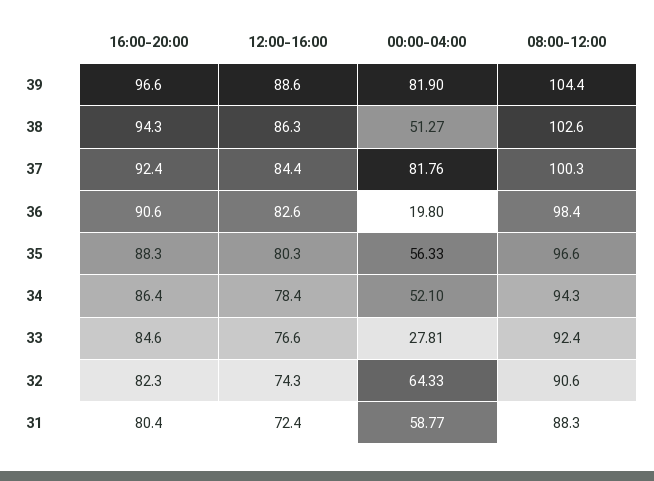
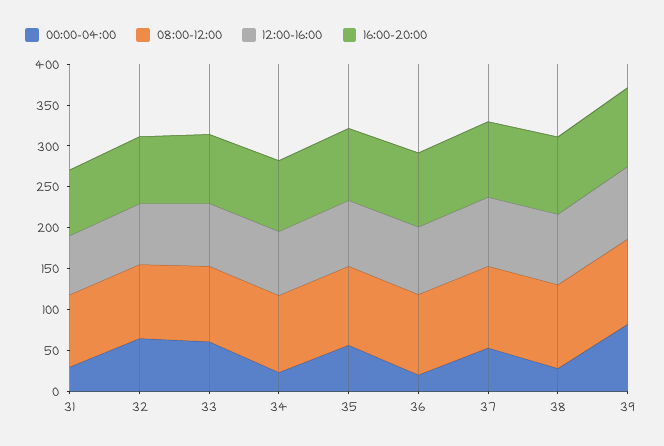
  {
    "16:00-20:00": {
      "39": 96.6,
      "38": 94.3,
      "37": 92.4,
      "36": 90.6,
      "35": 88.3,
      "34": 86.4,
      "33": 84.6,
      "32": 82.3,
      "31": 80.4
    },
    "12:00-16:00": {
      "39": 88.6,
      "38": 86.3,
      "37": 84.4,
      "36": 82.6,
      "35": 80.3,
      "34": 78.4,
      "33": 76.6,
      "32": 74.3,
      "31": 72.4
    },
    "00:00-04:00": {
      "39": 81.9,
-     "38": 51.27,
+     "38": 30,
-     "37": 81.76,
+     "37": 50,
      "36": 19.8,
      "35": 56.33,
-     "34": 52.1,
+     "34": 20,
-     "33": 27.81,
+     "33": 60,
      "32": 64.33,
-     "31": 58.77
+     "31": 30
    },
    "08:00-12:00": {
      "39": 104.4,
      "38": 102.6,
      "37": 100.3,
      "36": 98.4,
      "35": 96.6,
      "34": 94.3,
      "33": 92.4,
      "32": 90.6,
      "31": 88.3
    }
  }

